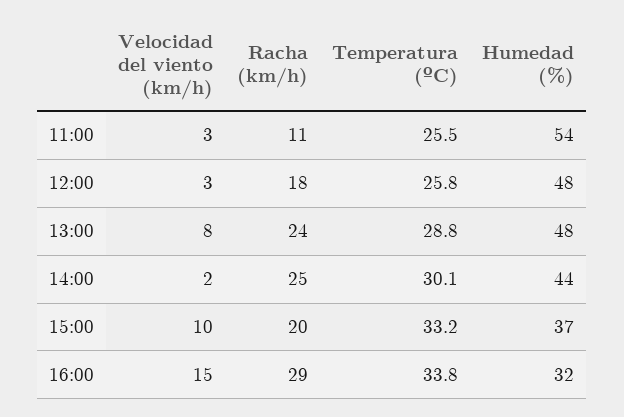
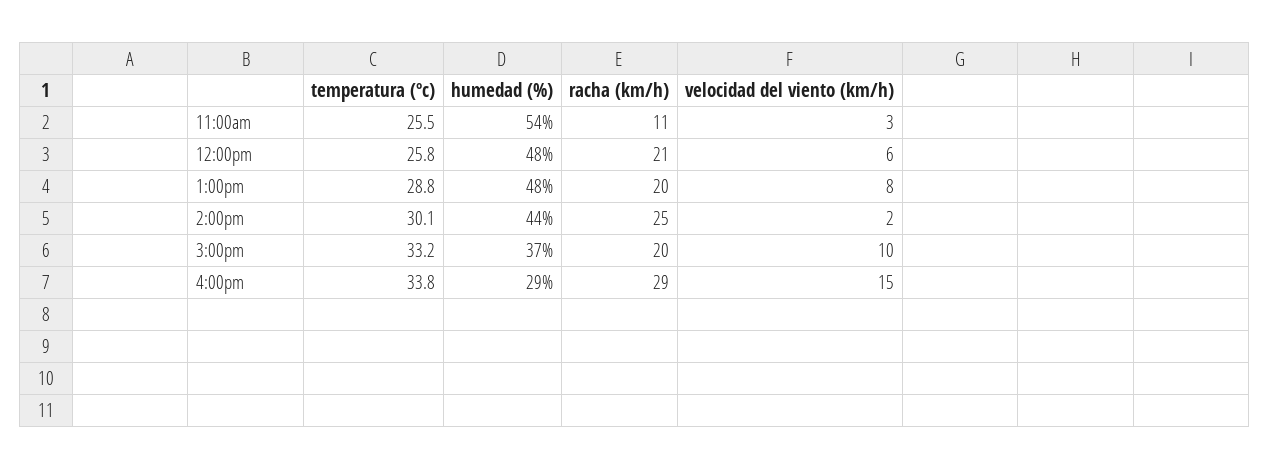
  {
    "Velocidad del viento (km/h)": {
      "11:00": 3,
-     "12:00": 3,
+     "12:00": 6,
      "13:00": 8,
      "14:00": 2,
      "15:00": 10,
      "16:00": 15
    },
    "Racha (km/h)": {
      "11:00": 11,
-     "12:00": 18,
+     "12:00": 21,
-     "13:00": 24,
+     "13:00": 20,
      "14:00": 25,
      "15:00": 20,
      "16:00": 29
    },
    "Temperatura (ºC)": {
      "11:00": 25.5,
      "12:00": 25.8,
      "13:00": 28.8,
      "14:00": 30.1,
      "15:00": 33.2,
      "16:00": 33.8
    },
    "Humedad (%)": {
      "11:00": 54,
      "12:00": 48,
      "13:00": 48,
      "14:00": 44,
      "15:00": 37,
-     "16:00": 32
+     "16:00": 29
    }
  }

